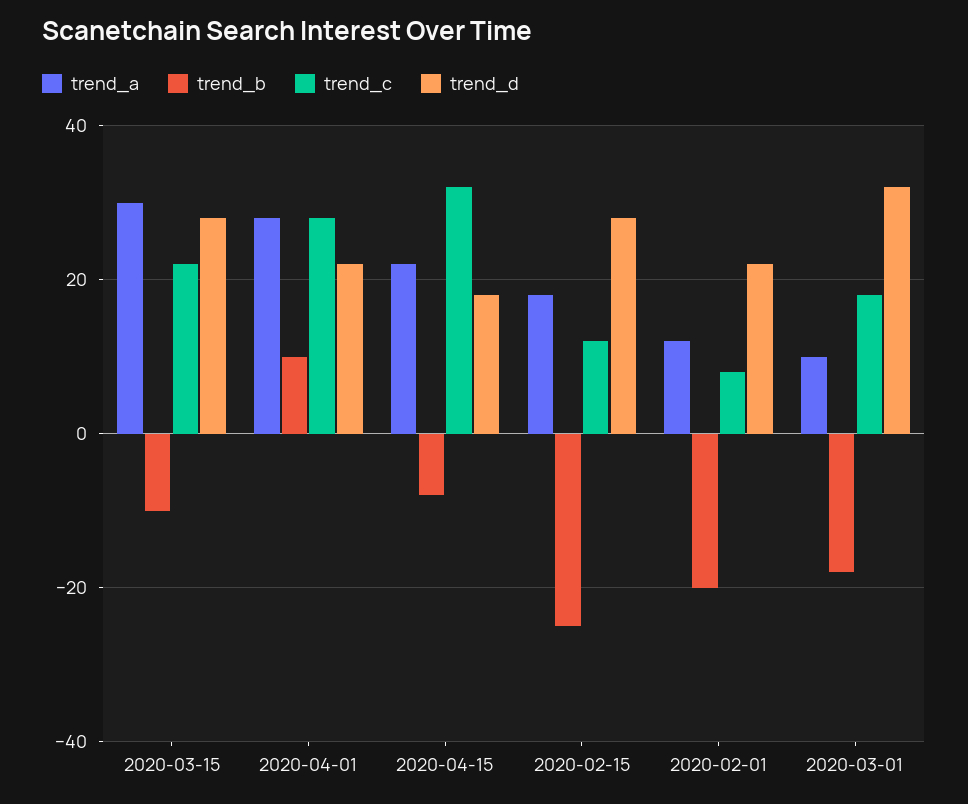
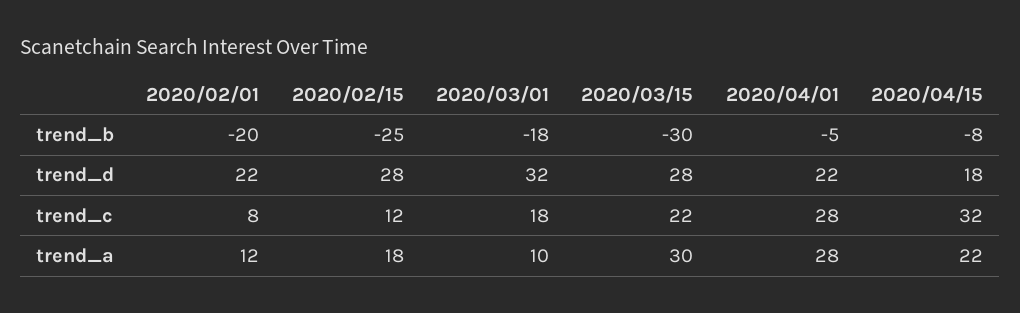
  {
    "trend_a": {
      "2020-03-15": 30,
      "2020-04-01": 28,
      "2020-04-15": 22,
      "2020-02-15": 18,
      "2020-02-01": 12,
      "2020-03-01": 10
    },
    "trend_b": {
-     "2020-03-15": -10,
+     "2020-03-15": -30,
-     "2020-04-01": 10,
+     "2020-04-01": -5,
      "2020-04-15": -8,
      "2020-02-15": -25,
      "2020-02-01": -20,
      "2020-03-01": -18
    },
    "trend_c": {
      "2020-03-15": 22,
      "2020-04-01": 28,
      "2020-04-15": 32,
      "2020-02-15": 12,
      "2020-02-01": 8,
      "2020-03-01": 18
    },
    "trend_d": {
      "2020-03-15": 28,
      "2020-04-01": 22,
      "2020-04-15": 18,
      "2020-02-15": 28,
      "2020-02-01": 22,
      "2020-03-01": 32
    }
  }

